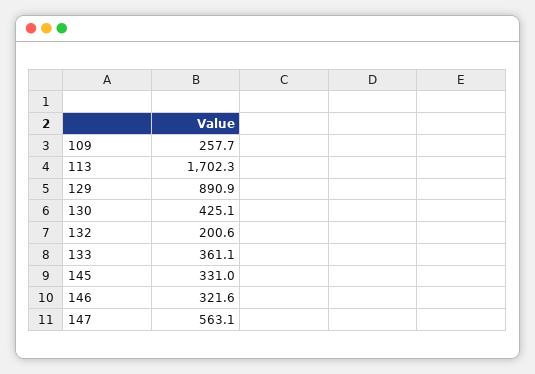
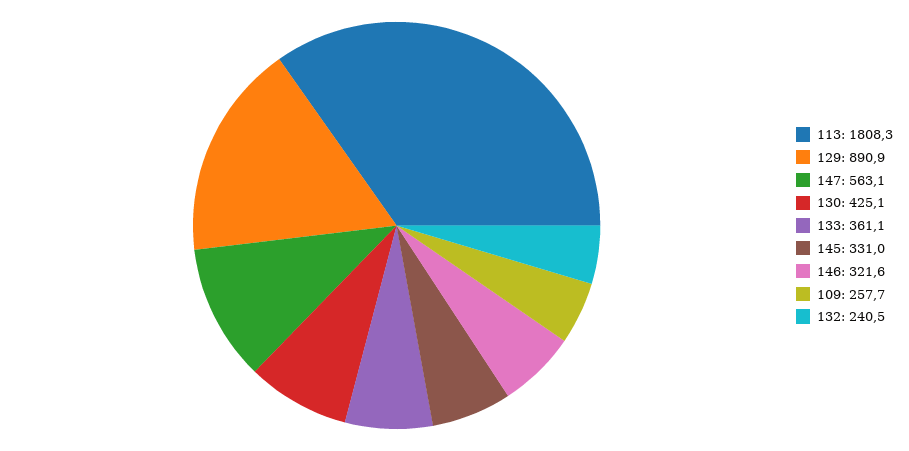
  {
    "109": 257.7,
-   "113": 1702.3,
+   "113": 1808.3,
    "129": 890.9,
    "130": 425.1,
-   "132": 200.6,
+   "132": 240.5,
    "133": 361.1,
    "145": 331,
    "146": 321.6,
    "147": 563.1
  }

